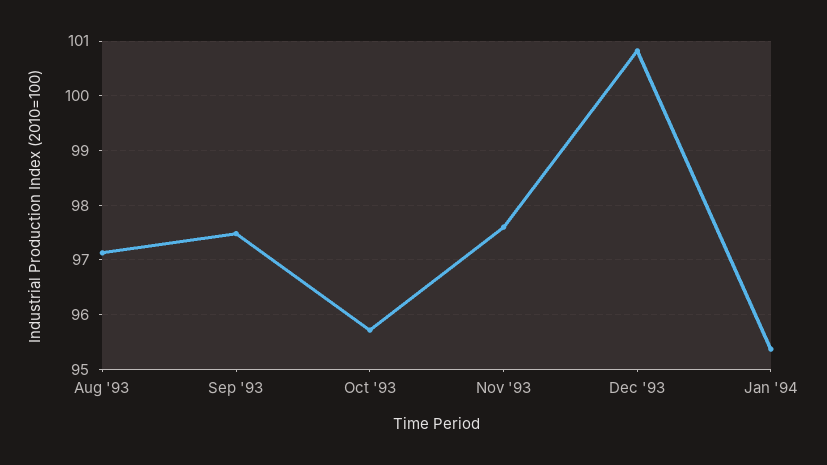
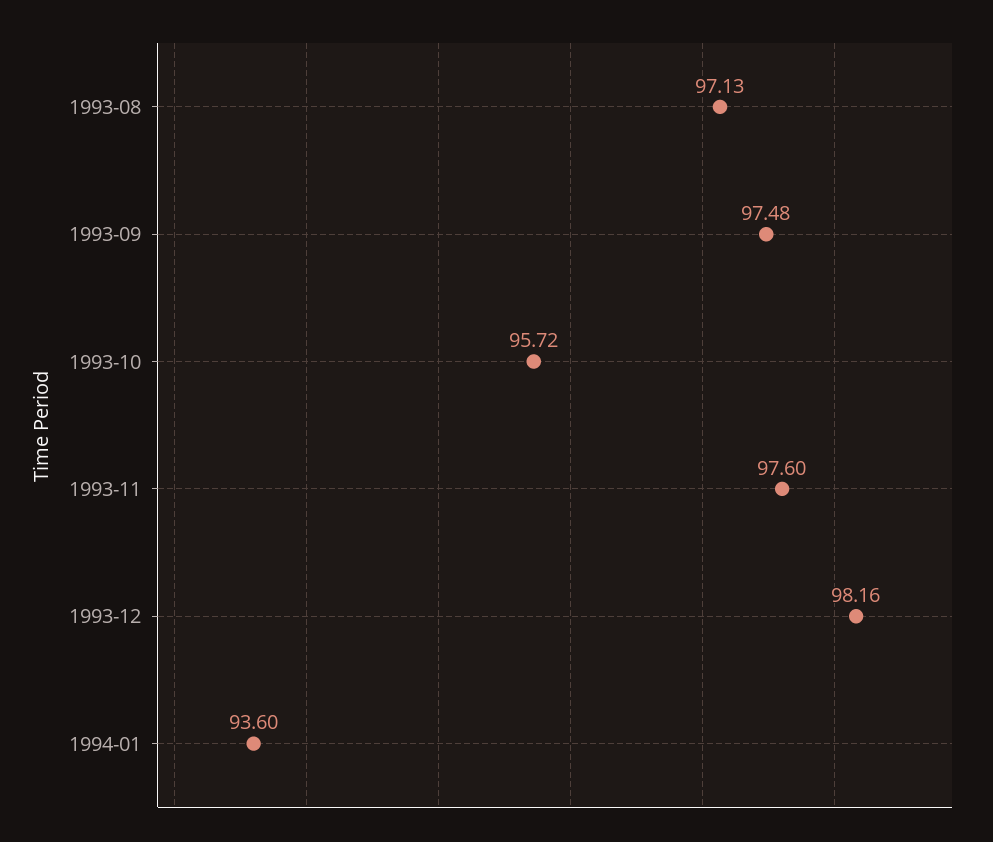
  {
    "Aug '93": 97.13,
    "Sep '93": 97.48,
    "Oct '93": 95.72,
    "Nov '93": 97.6,
-   "Dec '93": 100.8,
+   "Dec '93": 98.16,
-   "Jan '94": 95.4
+   "Jan '94": 93.6
  }

